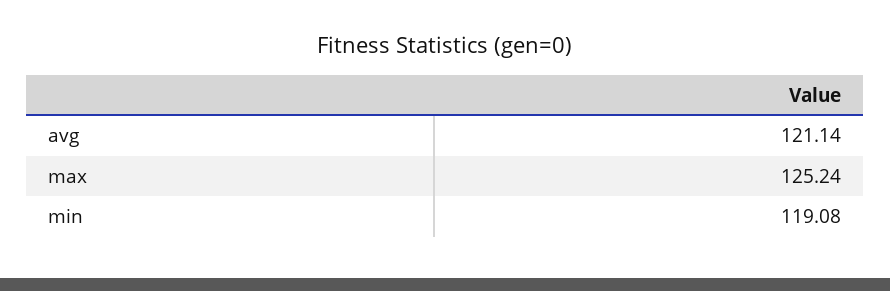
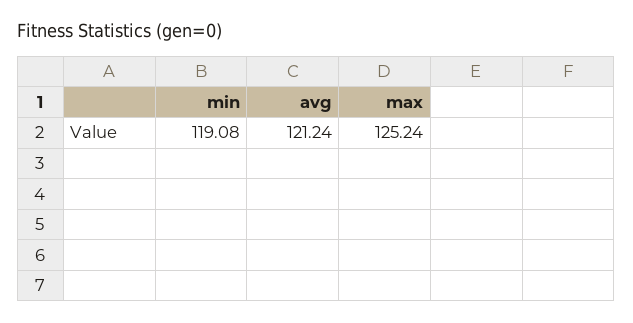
  {
-   "avg": 121.14,
+   "avg": 121.24,
    "max": 125.24,
    "min": 119.08
  }

